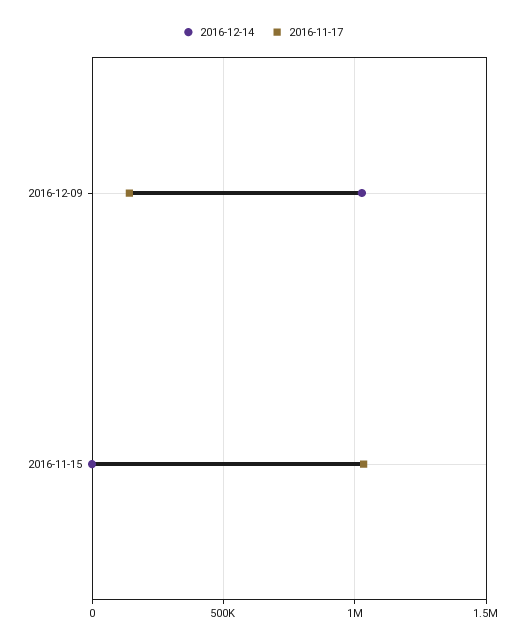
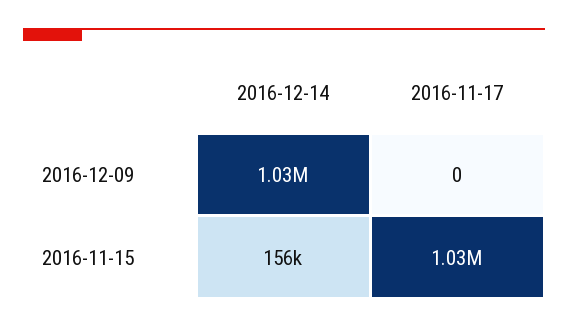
  {
    "2016-12-14": {
      "2016-12-09": 1030000,
-     "2016-11-15": 0
+     "2016-11-15": 156000
    },
    "2016-11-17": {
-     "2016-12-09": 150000,
+     "2016-12-09": 0,
      "2016-11-15": 1030000
    }
  }

